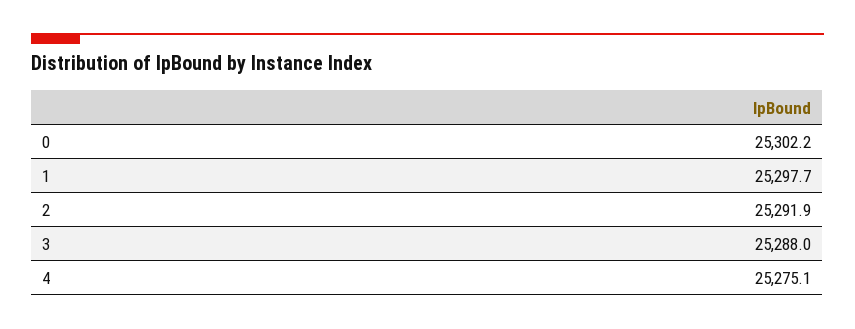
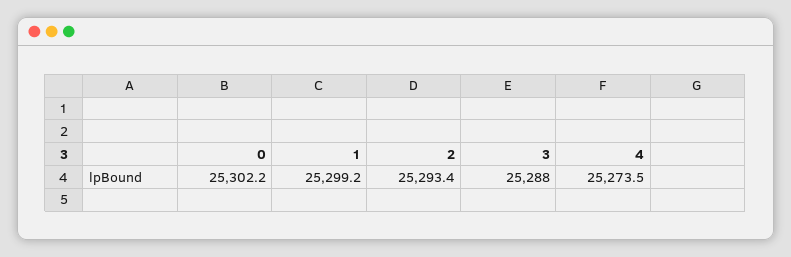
  {
    "0": 25302.2,
-   "1": 25297.7,
+   "1": 25299.2,
-   "2": 25291.9,
+   "2": 25293.4,
    "3": 25288,
-   "4": 25275.1
+   "4": 25273.5
  }

